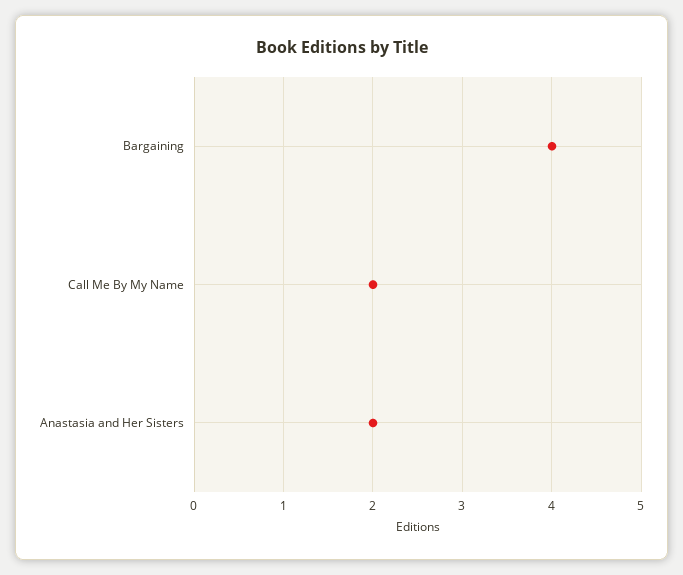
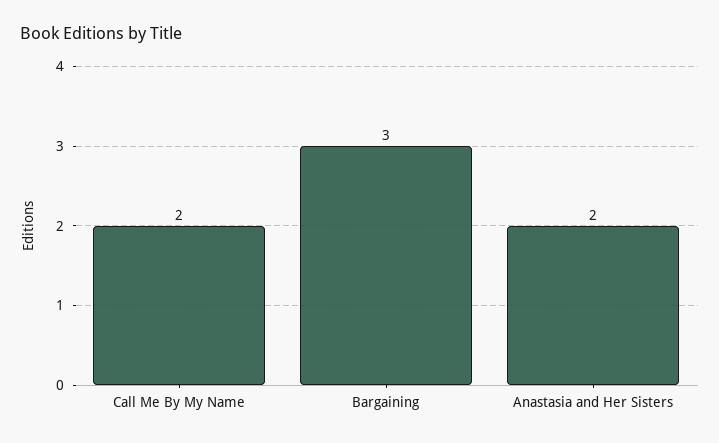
  {
-   "Bargaining": 4,
+   "Bargaining": 3,
    "Call Me By My Name": 2,
    "Anastasia and Her Sisters": 2
  }

